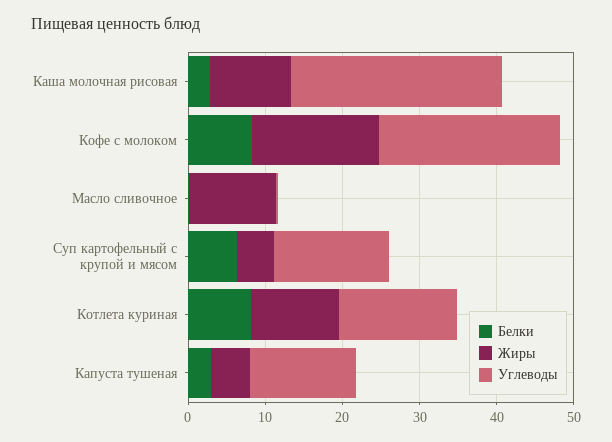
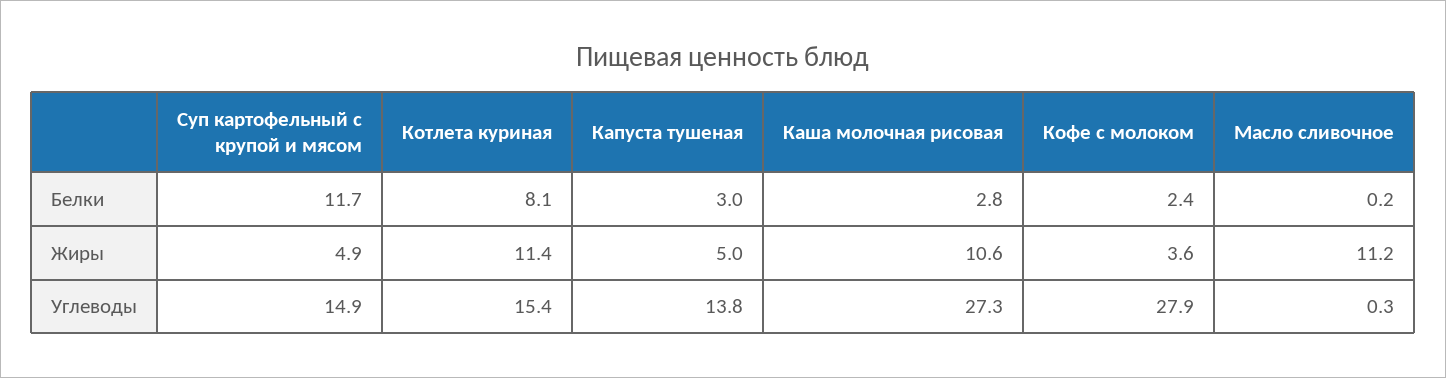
  {
    "Белки": {
      "Каша молочная рисовая": 2.8,
-     "Кофе с молоком": 8,
+     "Кофе с молоком": 2.4,
      "Масло сливочное": 0.2,
-     "Суп картофельный с крупой и мясом": 6,
+     "Суп картофельный с крупой и мясом": 11.7,
      "Котлета куриная": 8.1,
      "Капуста тушеная": 3
    },
    "Жиры": {
      "Каша молочная рисовая": 10.6,
-     "Кофе с молоком": 16,
+     "Кофе с молоком": 3.6,
      "Масло сливочное": 11.2,
      "Суп картофельный с крупой и мясом": 4.9,
      "Котлета куриная": 11.4,
      "Капуста тушеная": 5
    },
    "Углеводы": {
      "Каша молочная рисовая": 27.3,
-     "Кофе с молоком": 24,
+     "Кофе с молоком": 27.9,
      "Масло сливочное": 0.3,
      "Суп картофельный с крупой и мясом": 14.9,
      "Котлета куриная": 15.4,
      "Капуста тушеная": 13.8
    }
  }

